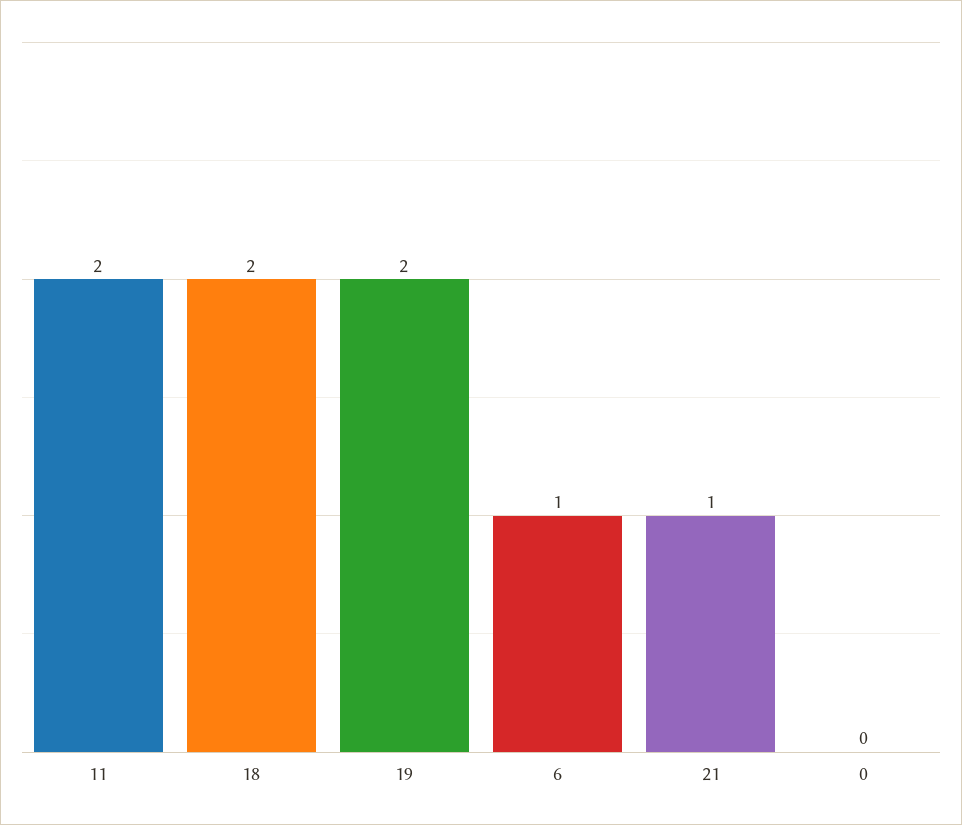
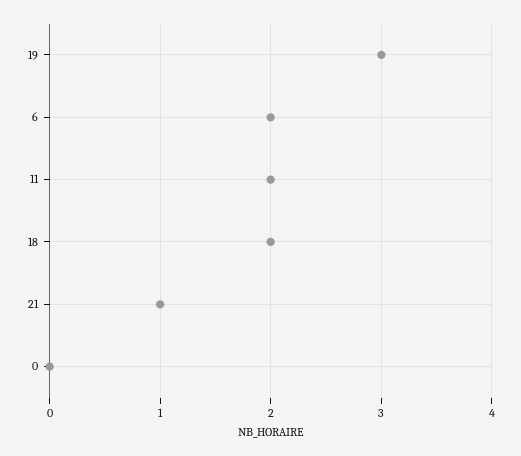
  {
    "11": 2,
    "18": 2,
-   "19": 2,
+   "19": 3,
-   "6": 1,
+   "6": 2,
    "21": 1,
    "0": 0
  }

